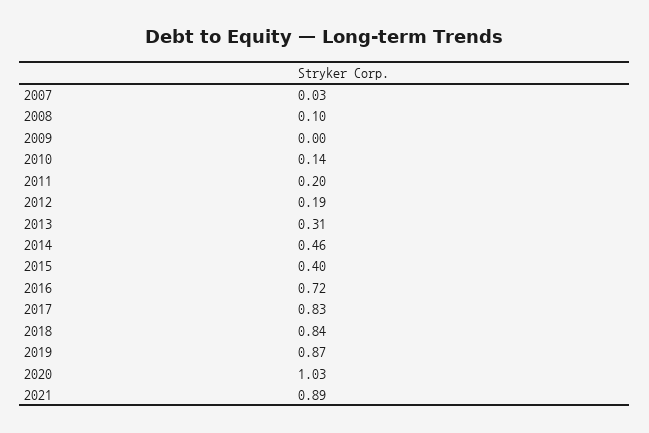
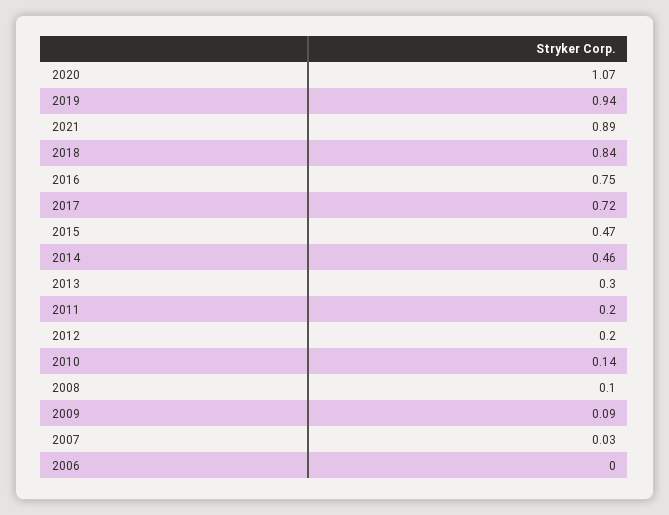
  {
    "2007": 0.03,
    "2008": 0.1,
-   "2009": 0,
+   "2009": 0.09,
    "2010": 0.14,
    "2011": 0.2,
-   "2012": 0.19,
+   "2012": 0.2,
-   "2013": 0.31,
+   "2013": 0.3,
    "2014": 0.46,
-   "2015": 0.4,
+   "2015": 0.47,
-   "2016": 0.72,
+   "2016": 0.75,
-   "2017": 0.83,
+   "2017": 0.72,
    "2018": 0.84,
-   "2019": 0.87,
+   "2019": 0.94,
-   "2020": 1.03,
+   "2020": 1.07,
-   "2021": 0.89
+   "2021": 0.89,
+   "2006": 0
  }

